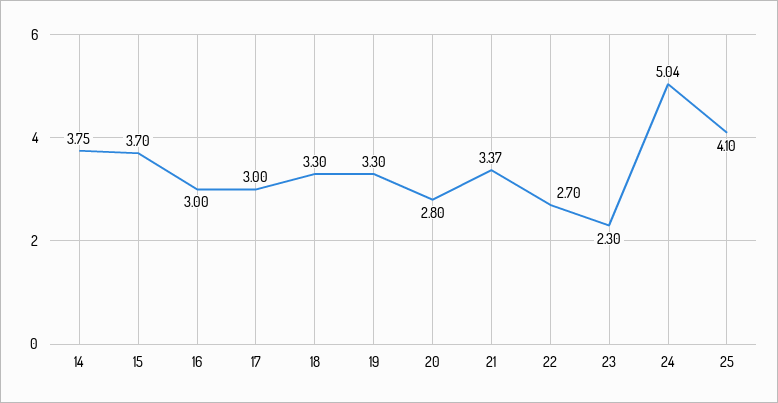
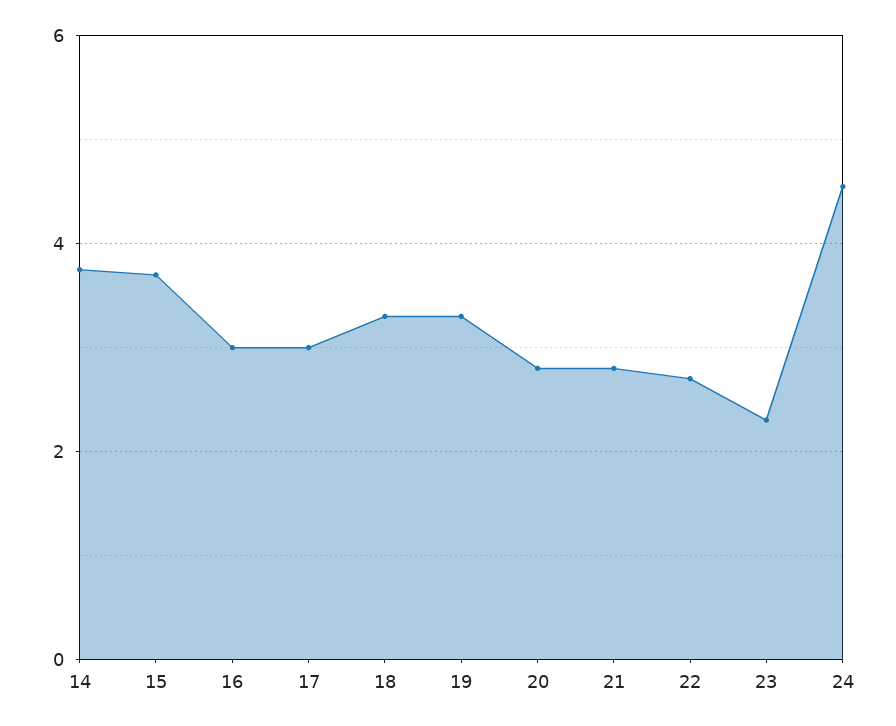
  {
    "14": 3.75,
    "15": 3.7,
    "16": 3,
    "17": 3,
    "18": 3.3,
    "19": 3.3,
    "20": 2.8,
-   "21": 3.37,
+   "21": 2.8,
    "22": 2.7,
    "23": 2.3,
-   "24": 5.04,
+   "24": 4.6
-   "25": 4.1
  }

